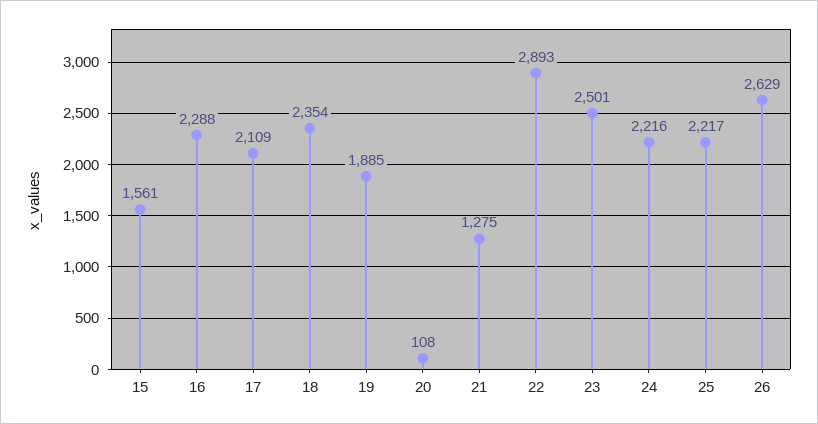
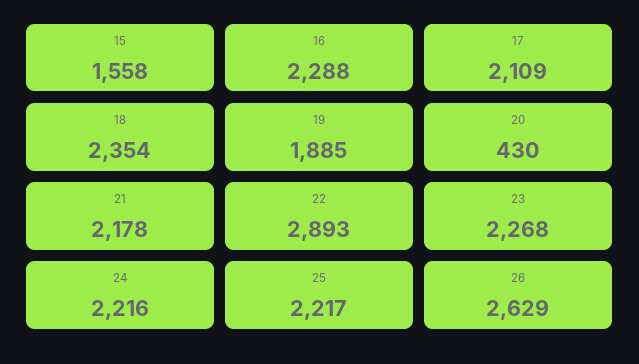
  {
-   "15": 1561,
+   "15": 1558,
    "16": 2288,
    "17": 2109,
    "18": 2354,
    "19": 1885,
-   "20": 108,
+   "20": 430,
-   "21": 1275,
+   "21": 2178,
    "22": 2893,
-   "23": 2501,
+   "23": 2268,
    "24": 2216,
    "25": 2217,
    "26": 2629
  }

